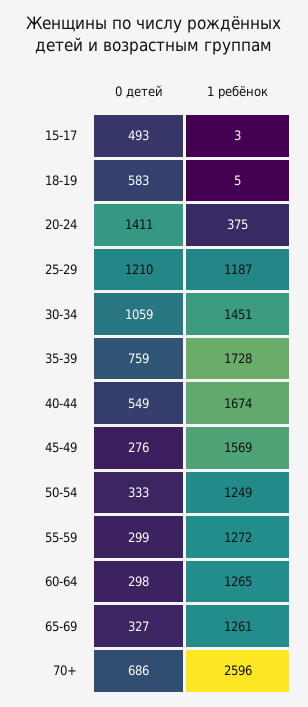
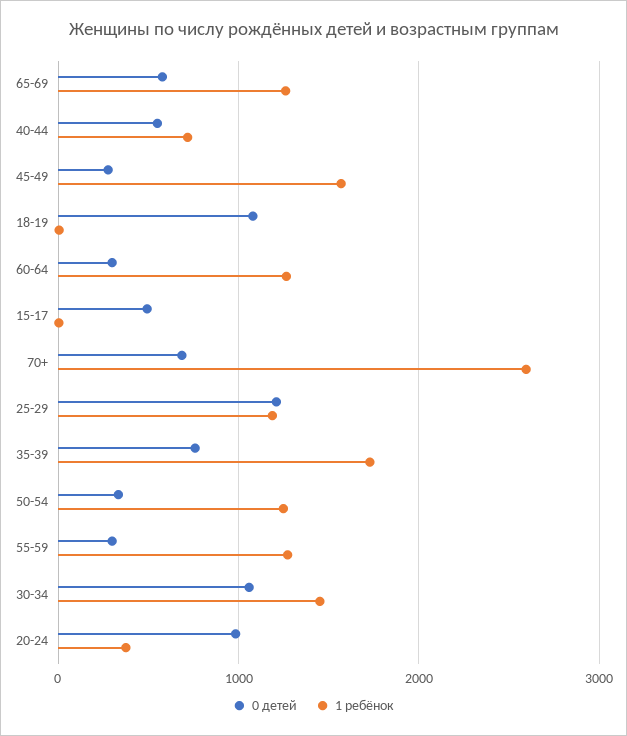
  {
    "0 детей": {
      "15-17": 493,
-     "18-19": 583,
+     "18-19": 1100,
-     "20-24": 1411,
+     "20-24": 1000,
      "25-29": 1210,
      "30-34": 1059,
      "35-39": 759,
      "40-44": 549,
      "45-49": 276,
      "50-54": 333,
      "55-59": 299,
      "60-64": 298,
-     "65-69": 327,
+     "65-69": 600,
      "70+": 686
    },
    "1 ребёнок": {
      "15-17": 3,
      "18-19": 5,
      "20-24": 375,
      "25-29": 1187,
      "30-34": 1451,
      "35-39": 1728,
-     "40-44": 1674,
+     "40-44": 700,
      "45-49": 1569,
      "50-54": 1249,
      "55-59": 1272,
      "60-64": 1265,
      "65-69": 1261,
      "70+": 2596
    }
  }

